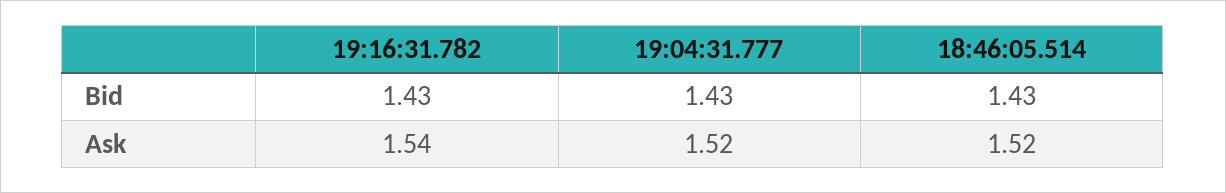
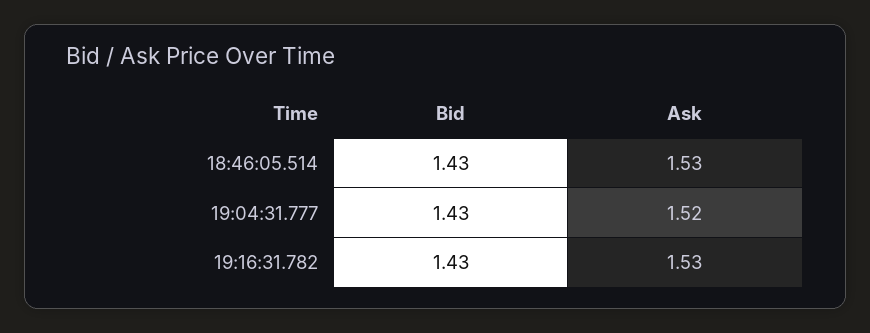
  {
    "19:16:31.782": {
      "Bid": 1.43,
-     "Ask": 1.54
+     "Ask": 1.53
    },
    "19:04:31.777": {
      "Bid": 1.43,
      "Ask": 1.52
    },
    "18:46:05.514": {
      "Bid": 1.43,
-     "Ask": 1.52
+     "Ask": 1.53
    }
  }

